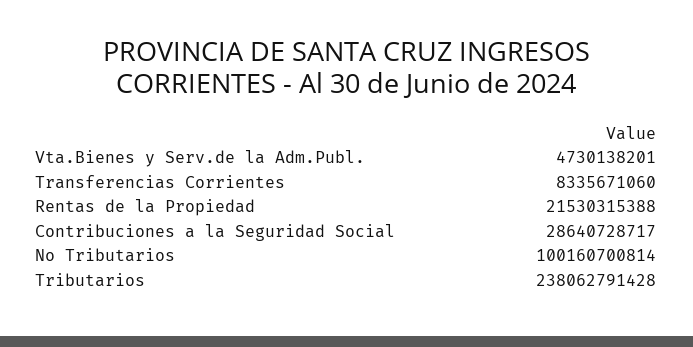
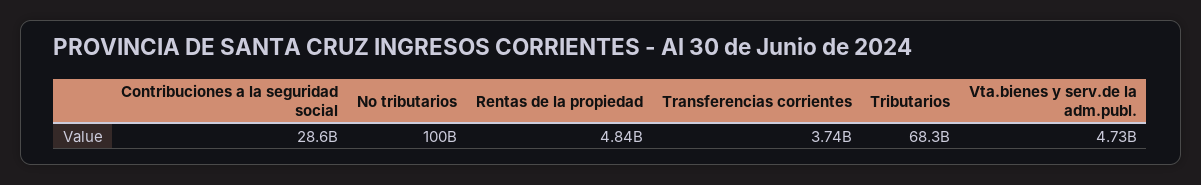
  {
    "Vta.Bienes y Serv.de la Adm.Publ.": 4730138201,
-   "Transferencias Corrientes": 8335671060,
+   "Transferencias Corrientes": 3740000000,
-   "Rentas de la Propiedad": 21530315388,
+   "Rentas de la Propiedad": 4840000000,
    "Contribuciones a la Seguridad Social": 28640728717,
    "No Tributarios": 100160700814,
-   "Tributarios": 238062791428
+   "Tributarios": 68300000000
  }

